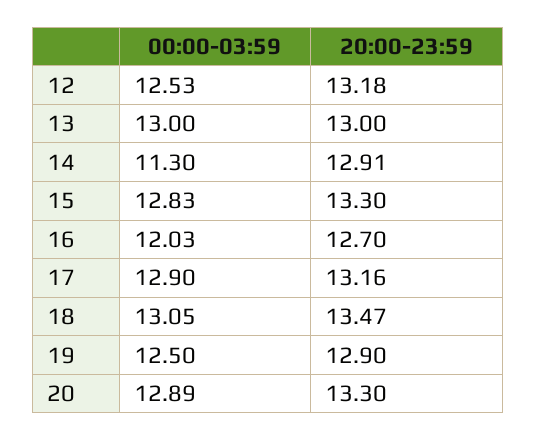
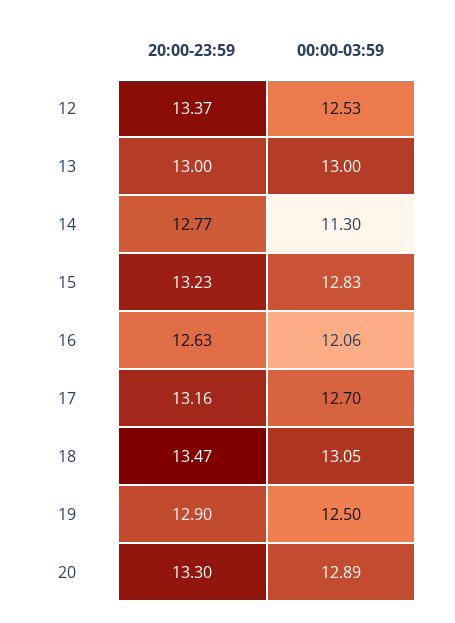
  {
    "00:00-03:59": {
      "12": 12.53,
      "13": 13,
      "14": 11.3,
      "15": 12.83,
-     "16": 12.03,
+     "16": 12.06,
-     "17": 12.9,
+     "17": 12.7,
      "18": 13.05,
      "19": 12.5,
      "20": 12.89
    },
    "20:00-23:59": {
-     "12": 13.18,
+     "12": 13.37,
      "13": 13,
-     "14": 12.91,
+     "14": 12.77,
-     "15": 13.3,
+     "15": 13.23,
-     "16": 12.7,
+     "16": 12.63,
      "17": 13.16,
      "18": 13.47,
      "19": 12.9,
      "20": 13.3
    }
  }

